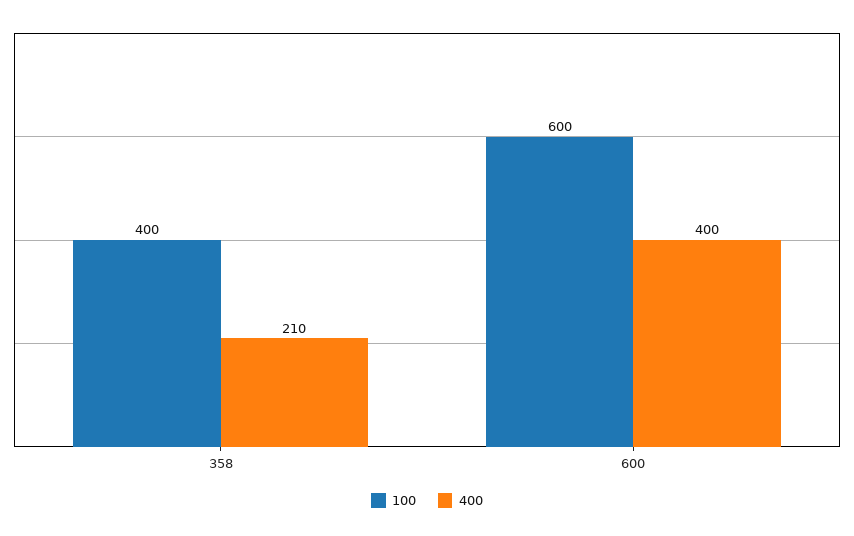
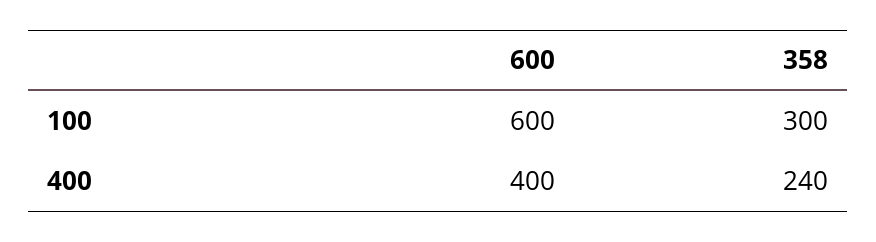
  {
    "100": {
-     "358": 400,
+     "358": 300,
      "600": 600
    },
    "400": {
-     "358": 210,
+     "358": 240,
      "600": 400
    }
  }

